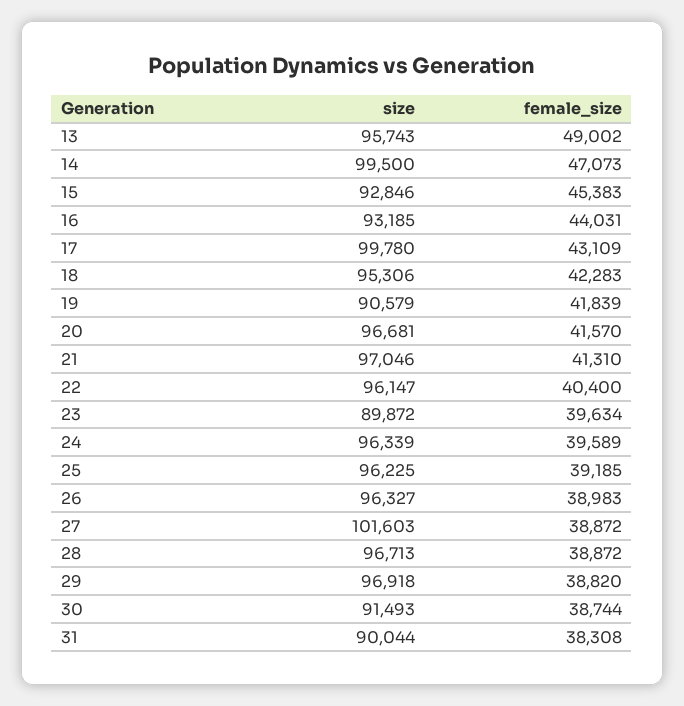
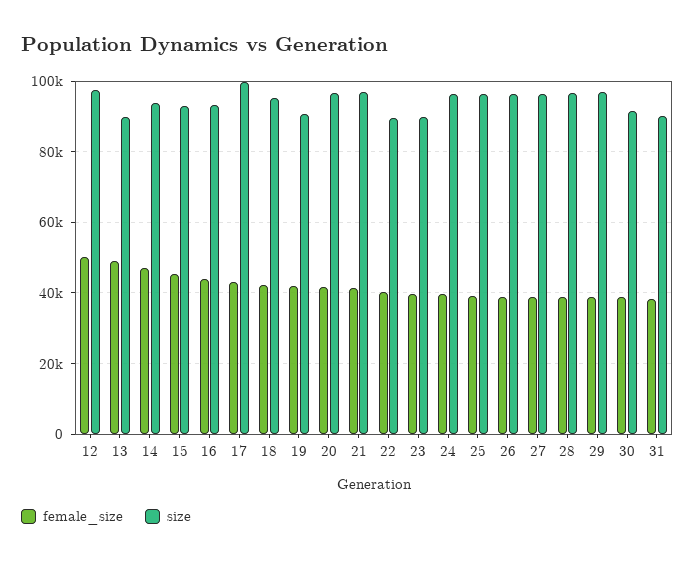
  {
    "size": {
-     "13": 95743,
+     "13": 90000,
-     "14": 99500,
+     "14": 94000,
      "15": 92846,
      "16": 93185,
      "17": 99780,
      "18": 95306,
      "19": 90579,
      "20": 96681,
      "21": 97046,
-     "22": 96147,
+     "22": 90000,
      "23": 89872,
      "24": 96339,
      "25": 96225,
      "26": 96327,
-     "27": 101603,
+     "27": 96000,
      "28": 96713,
      "29": 96918,
      "30": 91493,
-     "31": 90044
+     "31": 90044,
+     "12": 98000
    },
    "female_size": {
      "13": 49002,
      "14": 47073,
      "15": 45383,
      "16": 44031,
      "17": 43109,
      "18": 42283,
      "19": 41839,
      "20": 41570,
      "21": 41310,
      "22": 40400,
      "23": 39634,
      "24": 39589,
      "25": 39185,
      "26": 38983,
      "27": 38872,
      "28": 38872,
      "29": 38820,
      "30": 38744,
-     "31": 38308
+     "31": 38308,
+     "12": 50000
    }
  }

